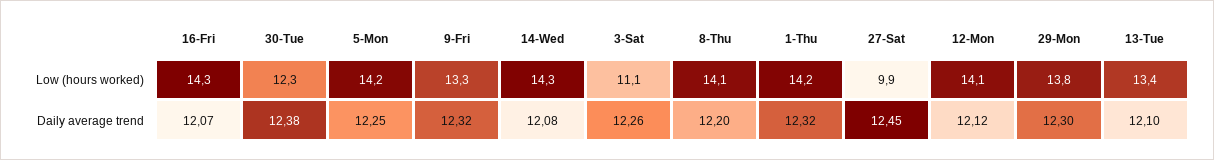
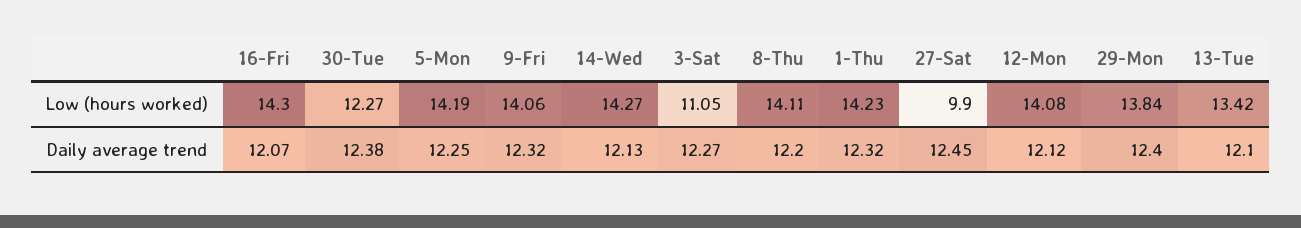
  {
    "16-Fri": {
      "Low (hours worked)": 14.3,
      "Daily average trend": 12.07
    },
    "30-Tue": {
      "Low (hours worked)": 12.27,
      "Daily average trend": 12.38
    },
    "5-Mon": {
      "Low (hours worked)": 14.19,
      "Daily average trend": 12.25
    },
    "9-Fri": {
-     "Low (hours worked)": 13.3,
+     "Low (hours worked)": 14.06,
      "Daily average trend": 12.32
    },
    "14-Wed": {
      "Low (hours worked)": 14.27,
-     "Daily average trend": 12.08
+     "Daily average trend": 12.13
    },
    "3-Sat": {
      "Low (hours worked)": 11.05,
-     "Daily average trend": 12.26
+     "Daily average trend": 12.27
    },
    "8-Thu": {
      "Low (hours worked)": 14.11,
      "Daily average trend": 12.2
    },
    "1-Thu": {
      "Low (hours worked)": 14.23,
      "Daily average trend": 12.32
    },
    "27-Sat": {
      "Low (hours worked)": 9.9,
      "Daily average trend": 12.45
    },
    "12-Mon": {
      "Low (hours worked)": 14.08,
      "Daily average trend": 12.12
    },
    "29-Mon": {
      "Low (hours worked)": 13.84,
-     "Daily average trend": 12.3
+     "Daily average trend": 12.4
    },
    "13-Tue": {
      "Low (hours worked)": 13.42,
      "Daily average trend": 12.1
    }
  }

